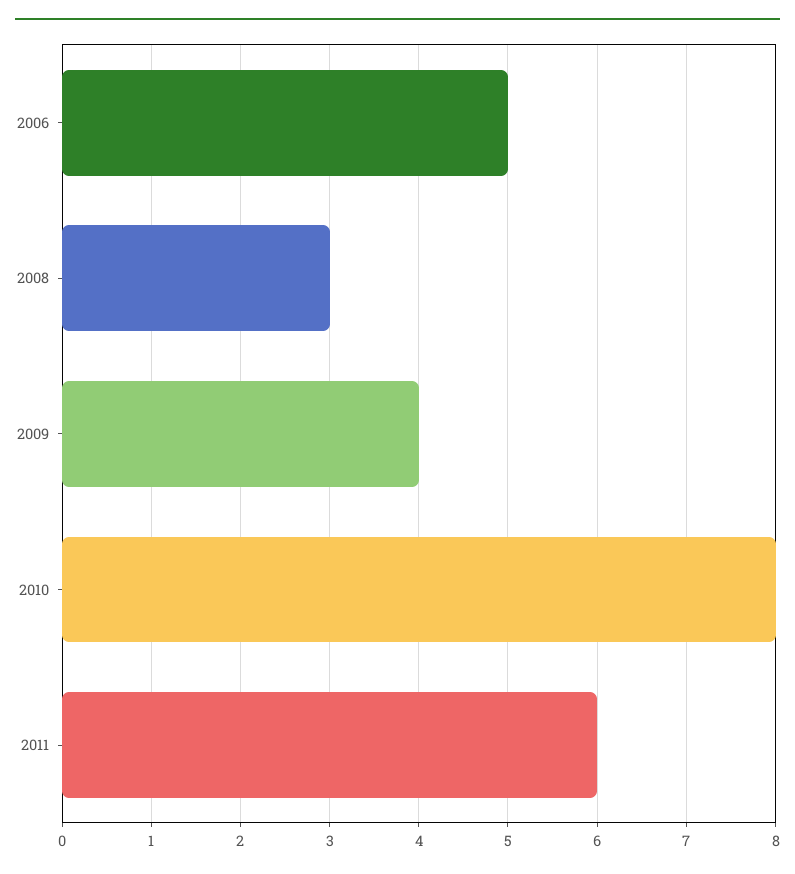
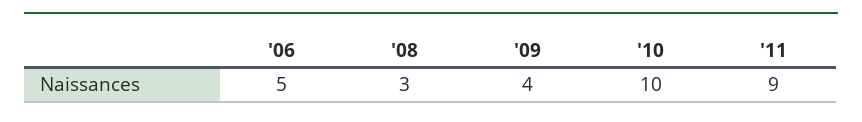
  {
    "2006": 5,
    "2008": 3,
    "2009": 4,
-   "2010": 8,
+   "2010": 10,
-   "2011": 6
+   "2011": 9
  }

